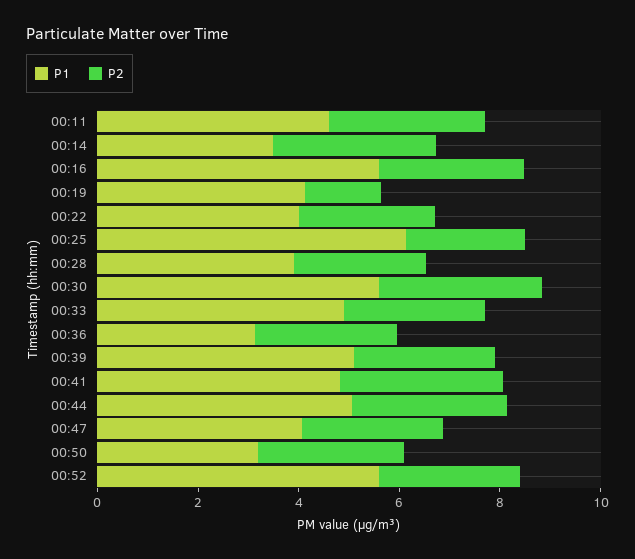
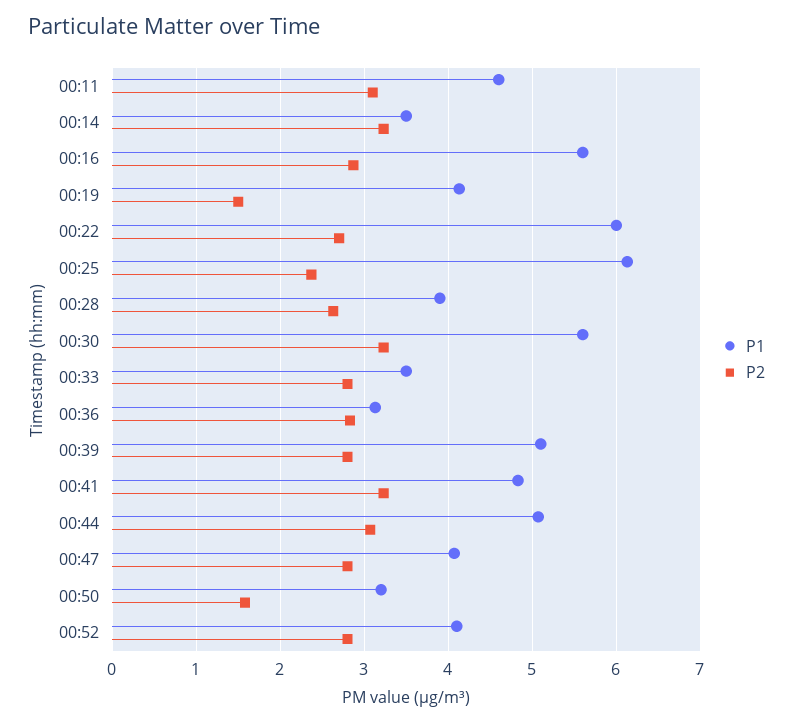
  {
    "P1": {
      "00:11": 4.6,
      "00:14": 3.5,
      "00:16": 5.6,
      "00:19": 4.1,
-     "00:22": 4,
+     "00:22": 6,
      "00:25": 6.1,
      "00:28": 3.9,
      "00:30": 5.6,
-     "00:33": 5,
+     "00:33": 3.5,
      "00:36": 3.1,
      "00:39": 5.1,
      "00:41": 4.8,
      "00:44": 5.1,
      "00:47": 4.1,
      "00:50": 3.2,
-     "00:52": 5.5
+     "00:52": 4.1
    },
    "P2": {
      "00:11": 3.1,
      "00:14": 3.2,
      "00:16": 2.9,
      "00:19": 1.5,
      "00:22": 2.7,
      "00:25": 2.4,
      "00:28": 2.6,
      "00:30": 3.2,
      "00:33": 2.8,
      "00:36": 2.8,
      "00:39": 2.8,
      "00:41": 3.2,
      "00:44": 3.1,
      "00:47": 2.8,
-     "00:50": 3,
+     "00:50": 1.6,
      "00:52": 2.8
    }
  }

